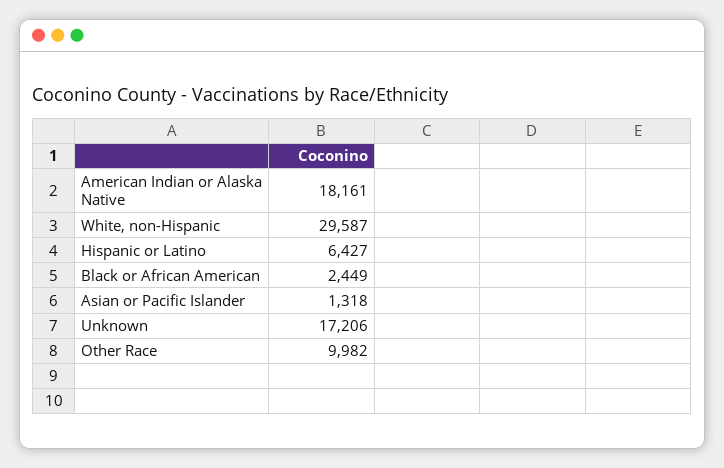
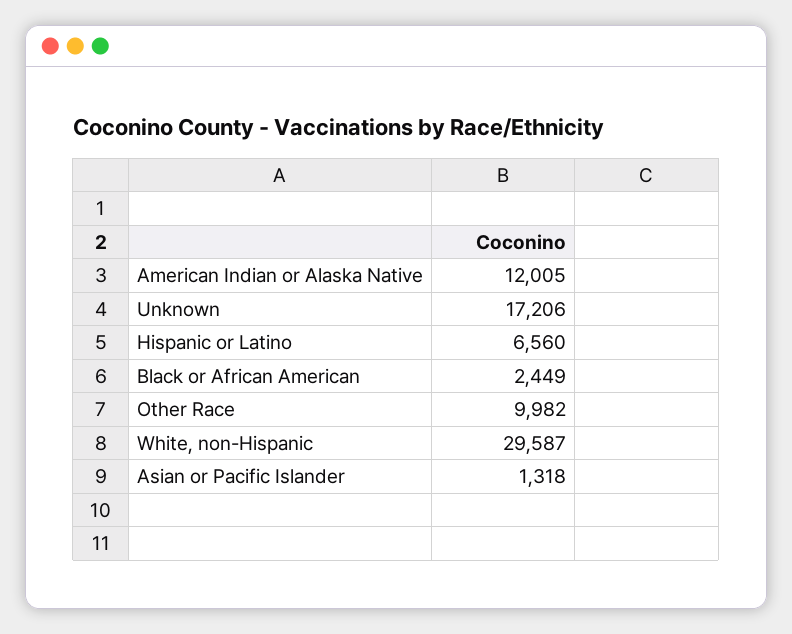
  {
-   "American Indian or Alaska Native": 18161,
+   "American Indian or Alaska Native": 12005,
    "White, non-Hispanic": 29587,
-   "Hispanic or Latino": 6427,
+   "Hispanic or Latino": 6560,
    "Black or African American": 2449,
    "Asian or Pacific Islander": 1318,
    "Unknown": 17206,
    "Other Race": 9982
  }

